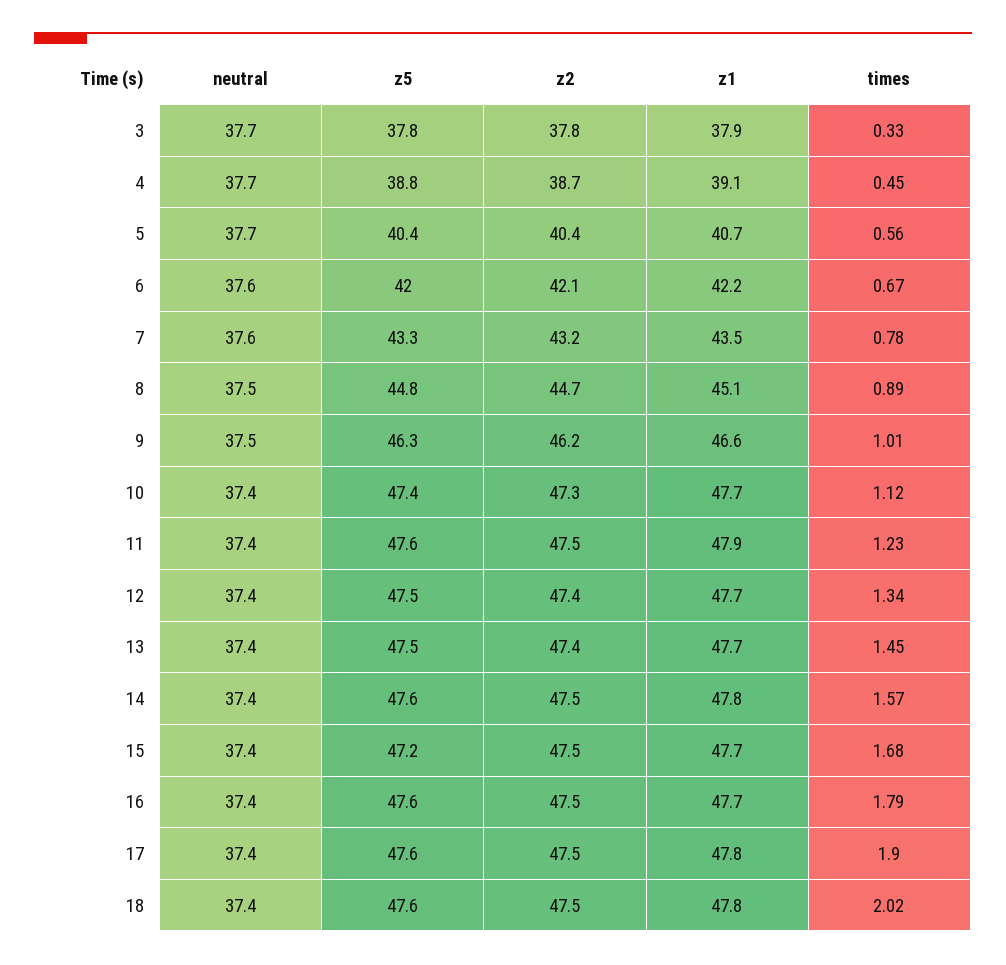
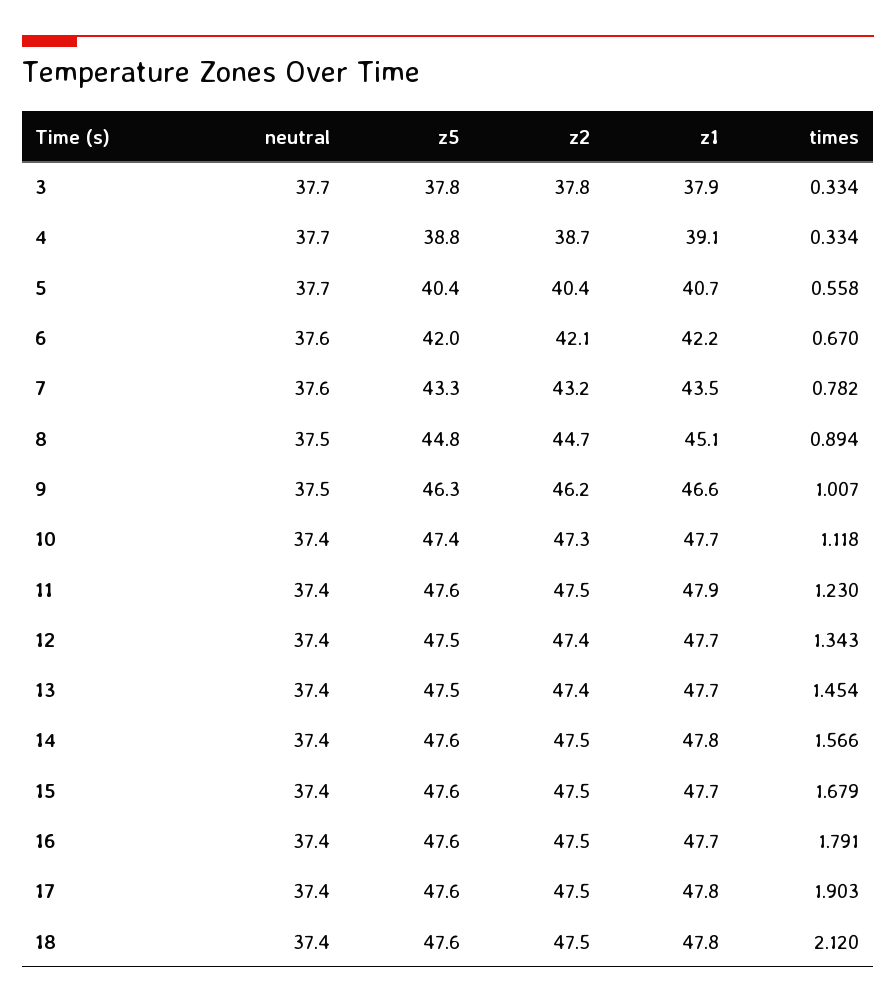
  {
    "neutral": {
      "3": 37.7,
      "4": 37.7,
      "5": 37.7,
      "6": 37.6,
      "7": 37.6,
      "8": 37.5,
      "9": 37.5,
      "10": 37.4,
      "11": 37.4,
      "12": 37.4,
      "13": 37.4,
      "14": 37.4,
      "15": 37.4,
      "16": 37.4,
      "17": 37.4,
      "18": 37.4
    },
    "z5": {
      "3": 37.8,
      "4": 38.8,
      "5": 40.4,
      "6": 42,
      "7": 43.3,
      "8": 44.8,
      "9": 46.3,
      "10": 47.4,
      "11": 47.6,
      "12": 47.5,
      "13": 47.5,
      "14": 47.6,
-     "15": 47.2,
+     "15": 47.6,
      "16": 47.6,
      "17": 47.6,
      "18": 47.6
    },
    "z2": {
      "3": 37.8,
      "4": 38.7,
      "5": 40.4,
      "6": 42.1,
      "7": 43.2,
      "8": 44.7,
      "9": 46.2,
      "10": 47.3,
      "11": 47.5,
      "12": 47.4,
      "13": 47.4,
      "14": 47.5,
      "15": 47.5,
      "16": 47.5,
      "17": 47.5,
      "18": 47.5
    },
    "z1": {
      "3": 37.9,
      "4": 39.1,
      "5": 40.7,
      "6": 42.2,
      "7": 43.5,
      "8": 45.1,
      "9": 46.6,
      "10": 47.7,
      "11": 47.9,
      "12": 47.7,
      "13": 47.7,
      "14": 47.8,
      "15": 47.7,
      "16": 47.7,
      "17": 47.8,
      "18": 47.8
    },
    "times": {
      "3": 0.334,
-     "4": 0.45,
+     "4": 0.334,
      "5": 0.558,
      "6": 0.67,
      "7": 0.782,
      "8": 0.894,
      "9": 1.007,
      "10": 1.118,
      "11": 1.23,
      "12": 1.343,
      "13": 1.454,
      "14": 1.566,
      "15": 1.679,
      "16": 1.791,
      "17": 1.903,
-     "18": 2.02
+     "18": 2.12
    }
  }

